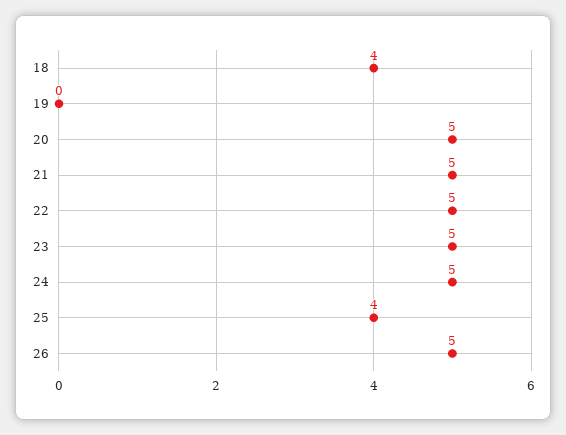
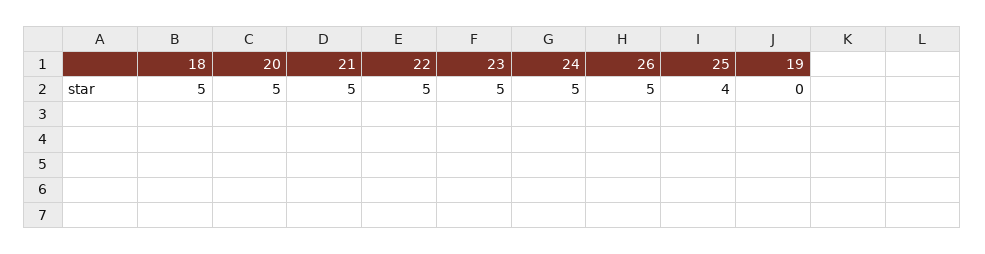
  {
-   "18": 4,
+   "18": 5,
    "19": 0,
    "20": 5,
    "21": 5,
    "22": 5,
    "23": 5,
    "24": 5,
    "25": 4,
    "26": 5
  }

